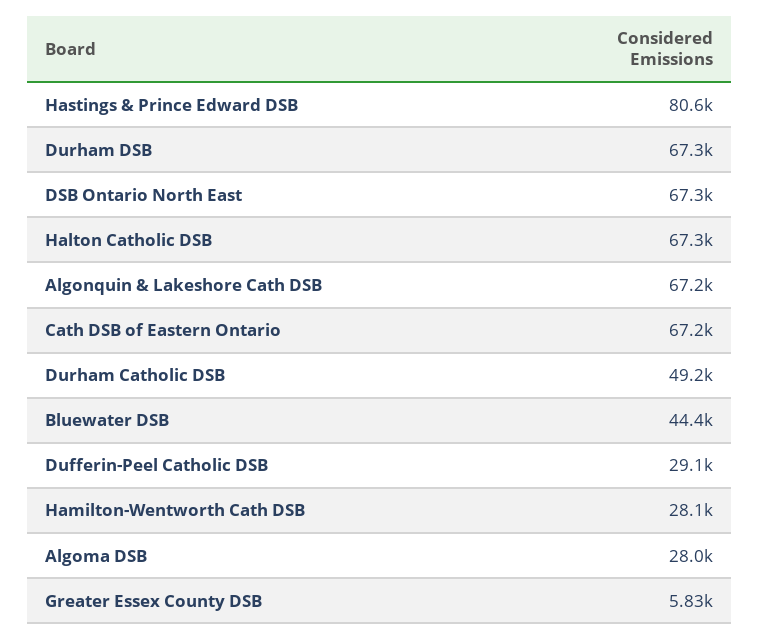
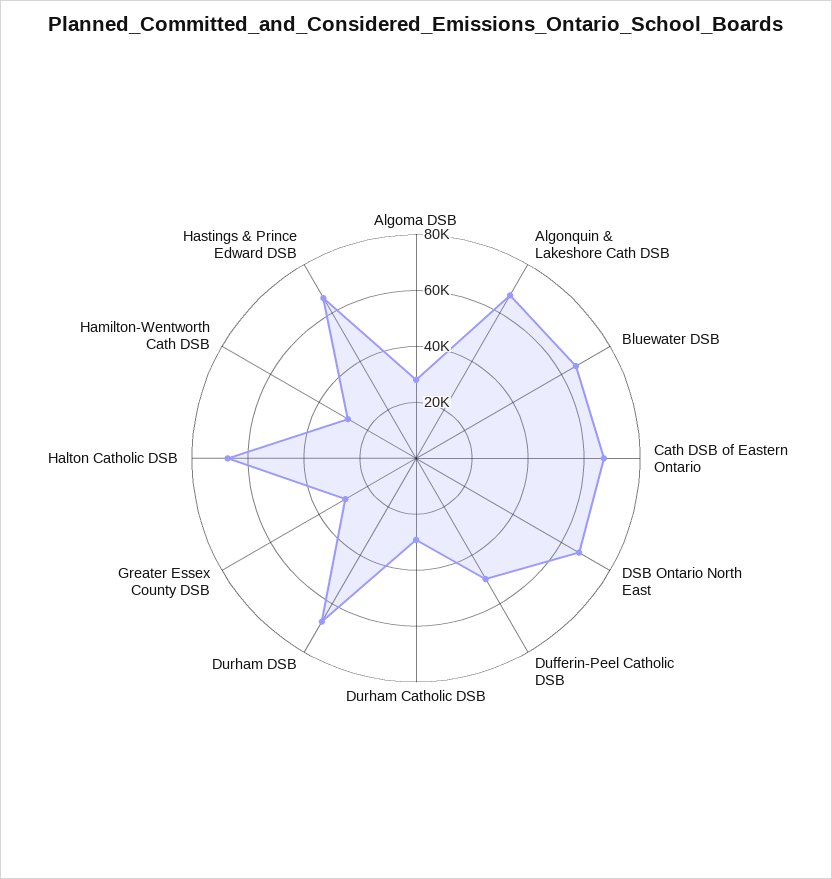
  {
-   "Hastings & Prince Edward DSB": 80600,
+   "Hastings & Prince Edward DSB": 65000,
    "Durham DSB": 67300,
    "DSB Ontario North East": 67300,
    "Halton Catholic DSB": 67300,
    "Algonquin & Lakeshore Cath DSB": 67200,
    "Cath DSB of Eastern Ontario": 67200,
-   "Durham Catholic DSB": 49200,
+   "Durham Catholic DSB": 30000,
-   "Bluewater DSB": 44400,
+   "Bluewater DSB": 65000,
-   "Dufferin-Peel Catholic DSB": 29100,
+   "Dufferin-Peel Catholic DSB": 50000,
    "Hamilton-Wentworth Cath DSB": 28100,
    "Algoma DSB": 28000,
-   "Greater Essex County DSB": 5830
+   "Greater Essex County DSB": 30000
  }

